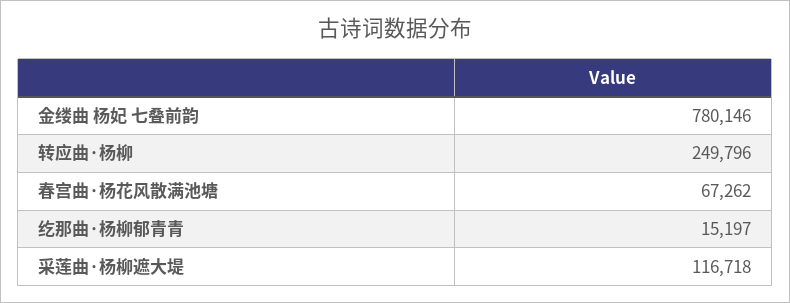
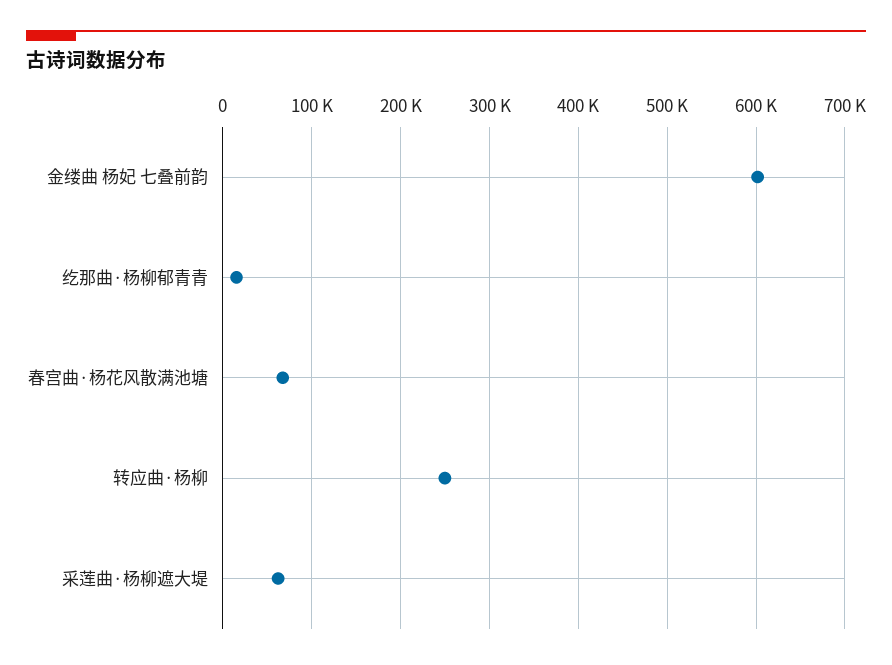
  {
-   "金缕曲 杨妃 七叠前韵": 780146,
+   "金缕曲 杨妃 七叠前韵": 600000,
    "转应曲·杨柳": 249796,
    "春宫曲·杨花风散满池塘": 67262,
    "纥那曲·杨柳郁青青": 15197,
-   "采莲曲·杨柳遮大堤": 116718
+   "采莲曲·杨柳遮大堤": 60000
  }

